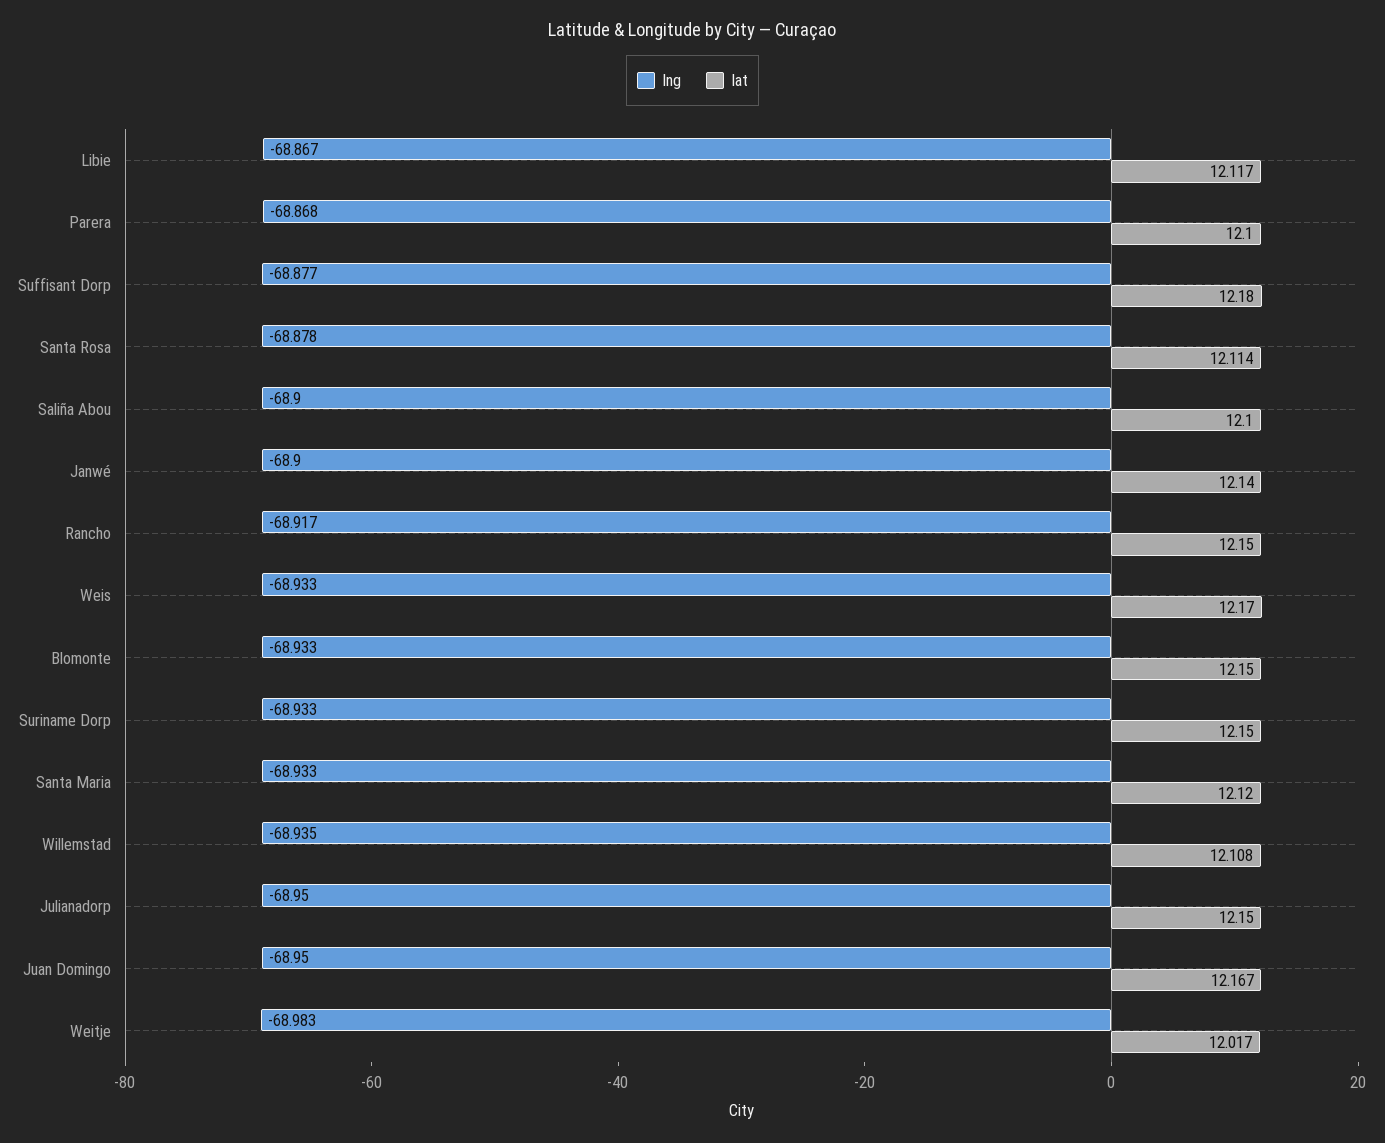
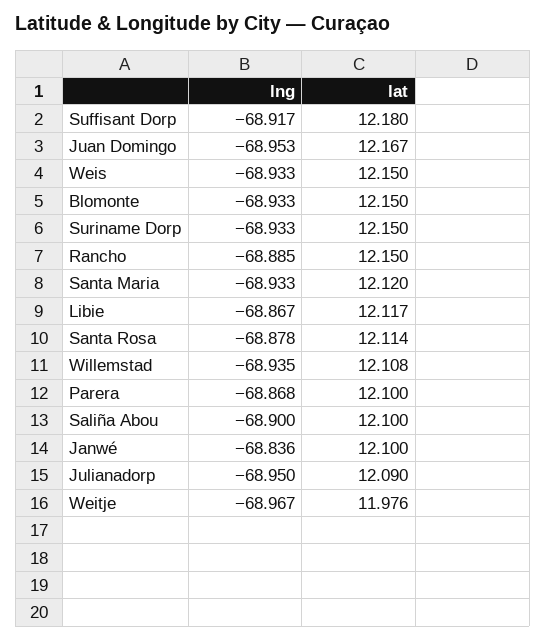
  {
    "lng": {
      "Libie": -68.867,
      "Parera": -68.868,
-     "Suffisant Dorp": -68.877,
+     "Suffisant Dorp": -68.917,
      "Santa Rosa": -68.878,
      "Saliña Abou": -68.9,
-     "Janwé": -68.9,
+     "Janwé": -68.836,
-     "Rancho": -68.917,
+     "Rancho": -68.885,
      "Weis": -68.933,
      "Blomonte": -68.933,
      "Suriname Dorp": -68.933,
      "Santa Maria": -68.933,
      "Willemstad": -68.935,
      "Julianadorp": -68.95,
-     "Juan Domingo": -68.95,
+     "Juan Domingo": -68.953,
-     "Weitje": -68.983
+     "Weitje": -68.967
    },
    "lat": {
      "Libie": 12.117,
      "Parera": 12.1,
      "Suffisant Dorp": 12.18,
      "Santa Rosa": 12.114,
      "Saliña Abou": 12.1,
-     "Janwé": 12.14,
+     "Janwé": 12.1,
      "Rancho": 12.15,
-     "Weis": 12.17,
+     "Weis": 12.15,
      "Blomonte": 12.15,
      "Suriname Dorp": 12.15,
      "Santa Maria": 12.12,
      "Willemstad": 12.108,
-     "Julianadorp": 12.15,
+     "Julianadorp": 12.09,
      "Juan Domingo": 12.167,
-     "Weitje": 12.017
+     "Weitje": 11.976
    }
  }

